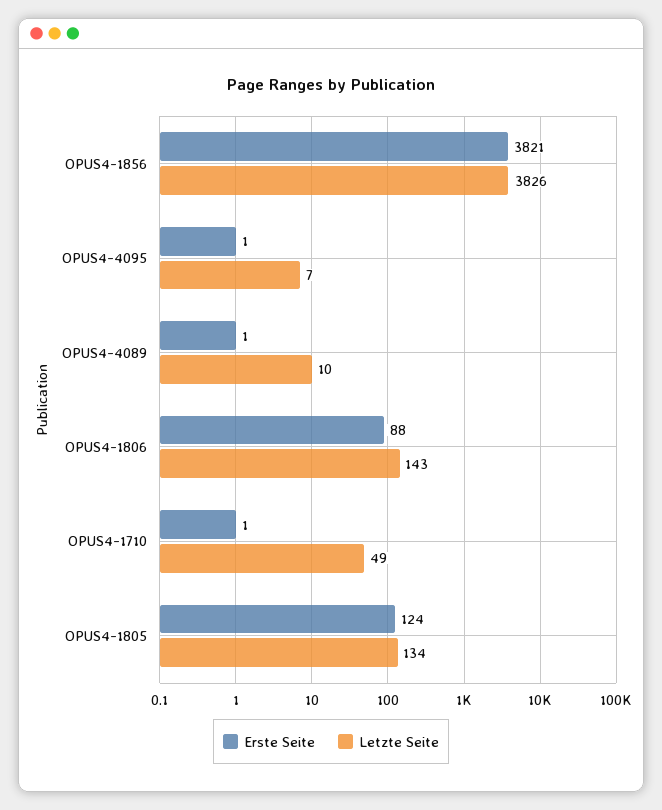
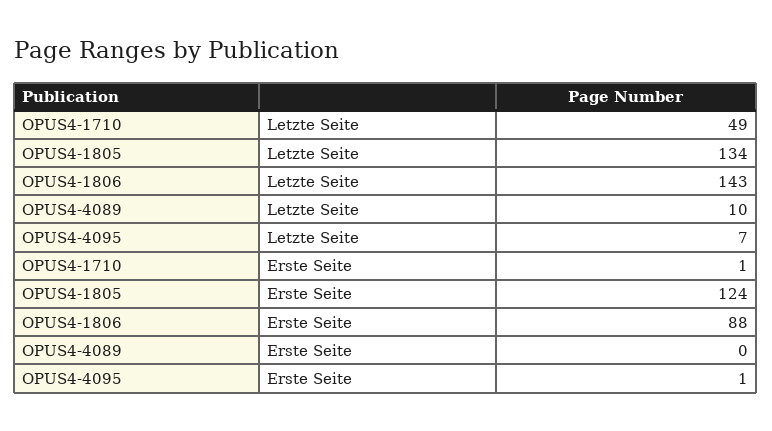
  {
    "Erste Seite": {
-     "OPUS4-1856": 3821,
      "OPUS4-4095": 1,
-     "OPUS4-4089": 1,
+     "OPUS4-4089": 0,
      "OPUS4-1806": 88,
      "OPUS4-1710": 1,
      "OPUS4-1805": 124
    },
    "Letzte Seite": {
-     "OPUS4-1856": 3826,
      "OPUS4-4095": 7,
      "OPUS4-4089": 10,
      "OPUS4-1806": 143,
      "OPUS4-1710": 49,
      "OPUS4-1805": 134
    }
  }

